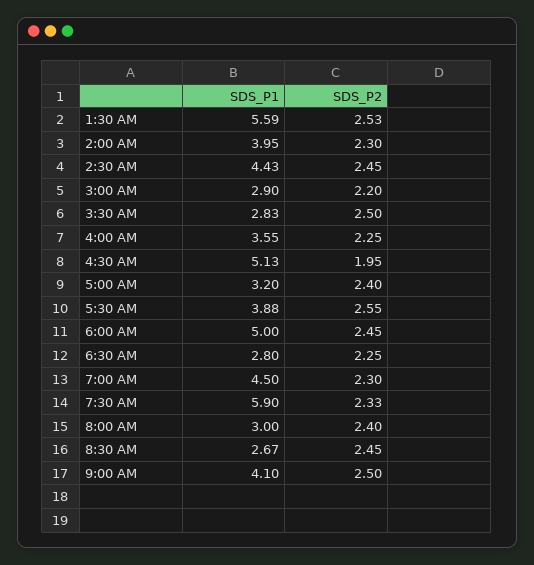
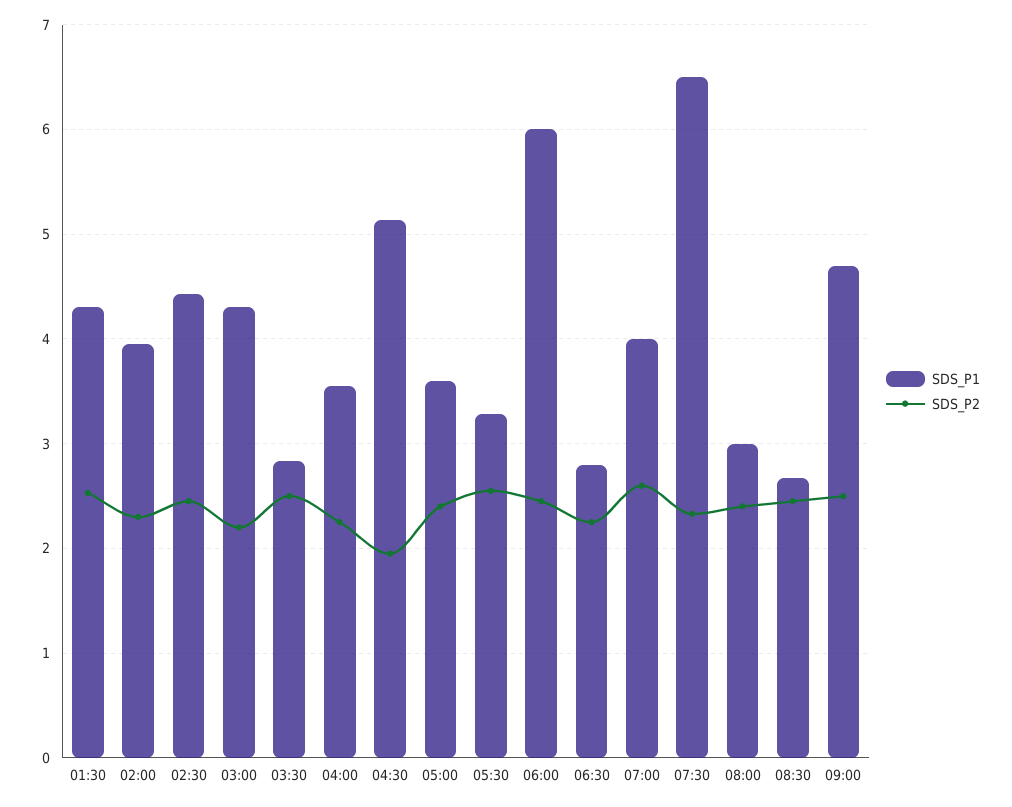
  {
    "SDS_P1": {
-     "1:30 AM": 5.59,
+     "1:30 AM": 4.3,
      "2:00 AM": 3.95,
      "2:30 AM": 4.43,
-     "3:00 AM": 2.9,
+     "3:00 AM": 4.3,
      "3:30 AM": 2.83,
      "4:00 AM": 3.55,
      "4:30 AM": 5.13,
-     "5:00 AM": 3.2,
+     "5:00 AM": 3.6,
-     "5:30 AM": 3.88,
+     "5:30 AM": 3.3,
-     "6:00 AM": 5,
+     "6:00 AM": 6,
      "6:30 AM": 2.8,
-     "7:00 AM": 4.5,
+     "7:00 AM": 4,
-     "7:30 AM": 5.9,
+     "7:30 AM": 6.5,
      "8:00 AM": 3,
      "8:30 AM": 2.67,
-     "9:00 AM": 4.1
+     "9:00 AM": 4.7
    },
    "SDS_P2": {
      "1:30 AM": 2.53,
      "2:00 AM": 2.3,
      "2:30 AM": 2.45,
      "3:00 AM": 2.2,
      "3:30 AM": 2.5,
      "4:00 AM": 2.25,
      "4:30 AM": 1.95,
      "5:00 AM": 2.4,
      "5:30 AM": 2.55,
      "6:00 AM": 2.45,
      "6:30 AM": 2.25,
-     "7:00 AM": 2.3,
+     "7:00 AM": 2.6,
      "7:30 AM": 2.33,
      "8:00 AM": 2.4,
      "8:30 AM": 2.45,
      "9:00 AM": 2.5
    }
  }

